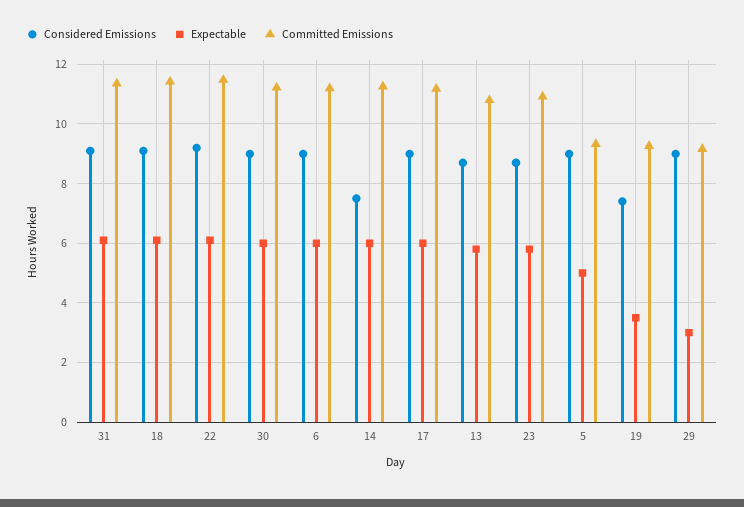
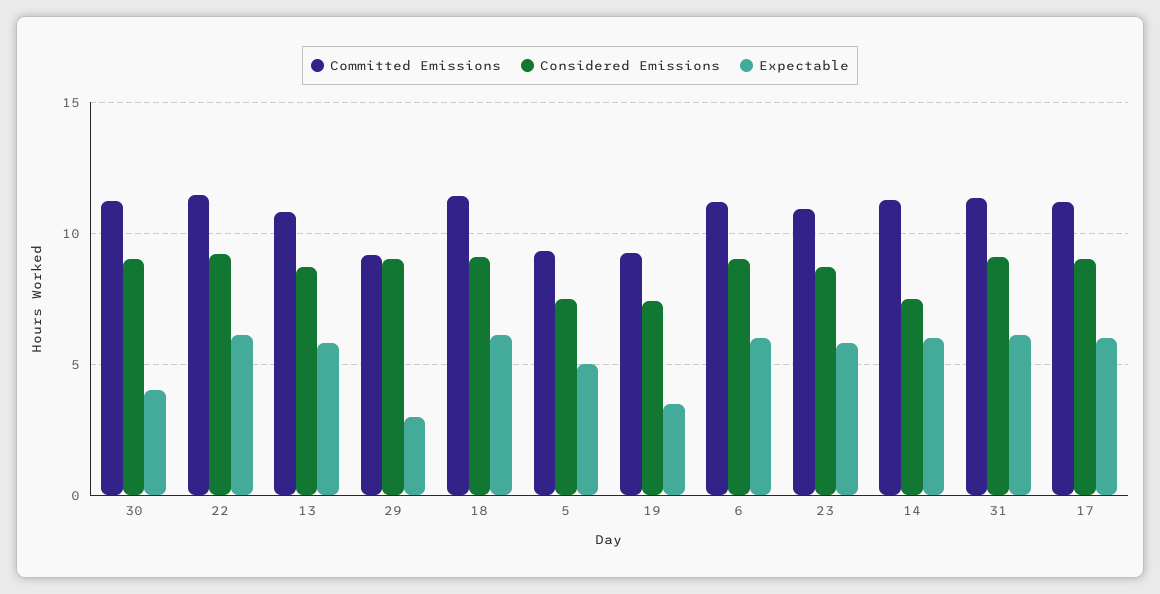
  {
    "Considered Emissions": {
      "31": 9,
      "18": 9,
      "22": 9.25,
      "30": 9,
      "6": 9,
      "14": 7.5,
      "17": 9,
      "13": 8.75,
      "23": 8.75,
-     "5": 9,
+     "5": 7.5,
      "19": 7.5,
      "29": 9
    },
    "Expectable": {
      "31": 6,
      "18": 6,
      "22": 6,
-     "30": 6,
+     "30": 4,
      "6": 6,
      "14": 6,
      "17": 6,
      "13": 5.75,
      "23": 5.75,
      "5": 5,
      "19": 3.5,
      "29": 3
    },
    "Committed Emissions": {
      "31": 11.25,
      "18": 11.5,
      "22": 11.5,
      "30": 11.25,
      "6": 11.25,
      "14": 11.25,
      "17": 11.25,
      "13": 10.75,
      "23": 11,
      "5": 9.25,
      "19": 9.25,
      "29": 9.25
    }
  }

